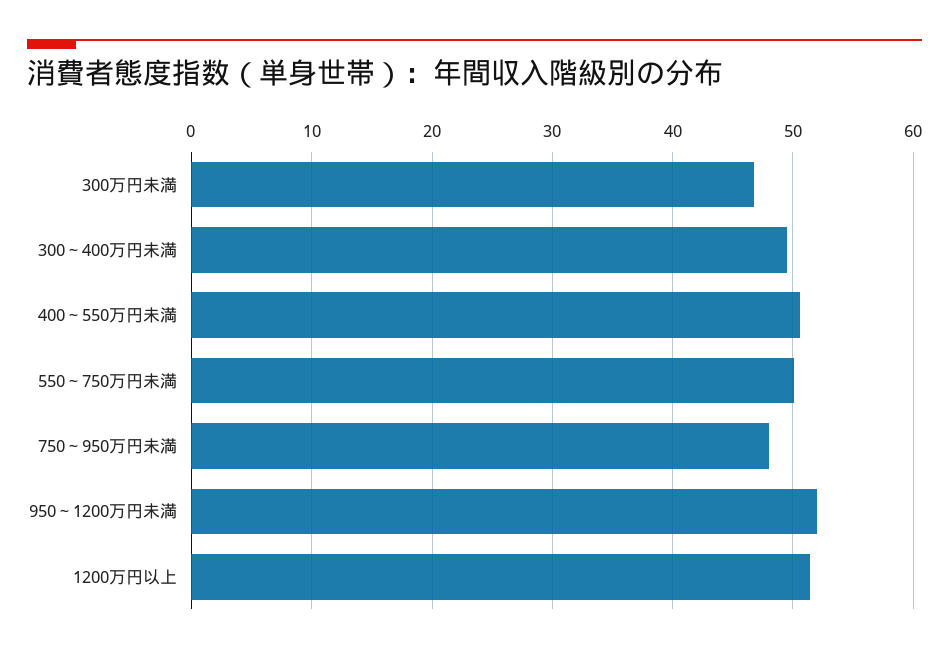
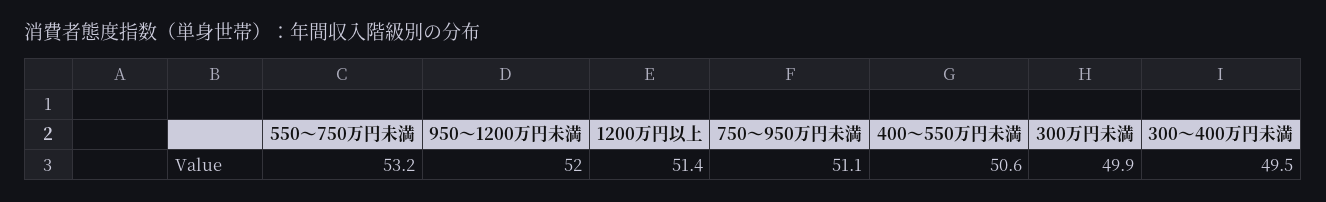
  {
-   "300万円未満": 47,
+   "300万円未満": 49.9,
    "300～400万円未満": 49.5,
    "400～550万円未満": 50.6,
-   "550～750万円未満": 50,
+   "550～750万円未満": 53.2,
-   "750～950万円未満": 48,
+   "750～950万円未満": 51.1,
    "950～1200万円未満": 52,
    "1200万円以上": 51.4
  }

